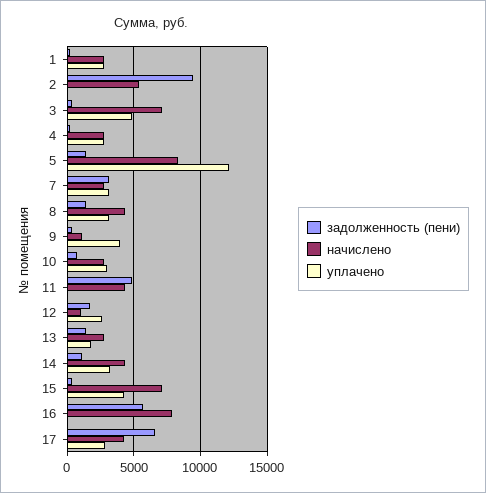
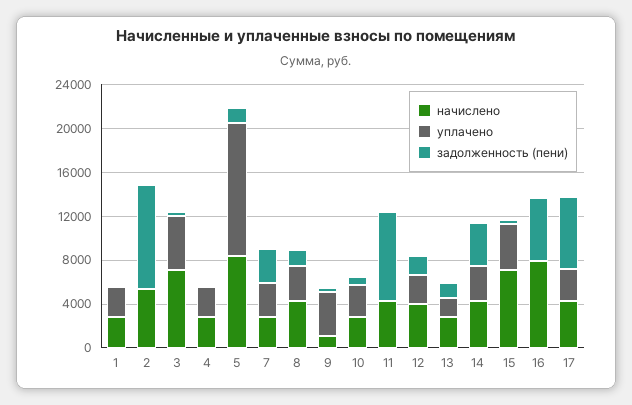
  {
    "задолженность (пени)": {
      "1": 0,
      "2": 9500,
      "3": 500,
      "4": 0,
      "5": 1500,
      "7": 3000,
      "8": 1500,
      "9": 500,
      "10": 500,
-     "11": 5000,
+     "11": 8000,
      "12": 1500,
      "13": 1500,
-     "14": 1000,
+     "14": 4000,
      "15": 500,
      "16": 5500,
      "17": 6500
    },
    "начислено": {
      "1": 3000,
      "2": 5500,
      "3": 7000,
      "4": 3000,
      "5": 8500,
      "7": 3000,
      "8": 4500,
      "9": 1000,
      "10": 3000,
      "11": 4500,
-     "12": 1000,
+     "12": 4000,
      "13": 3000,
      "14": 4500,
      "15": 7000,
      "16": 8000,
      "17": 4500
    },
    "уплачено": {
      "1": 3000,
      "2": 0,
      "3": 5000,
      "4": 2500,
      "5": 12000,
      "7": 3000,
      "8": 3000,
      "9": 4000,
      "10": 3000,
      "11": 0,
      "12": 2500,
      "13": 2000,
      "14": 3000,
      "15": 4000,
      "16": 0,
      "17": 3000
    }
  }

